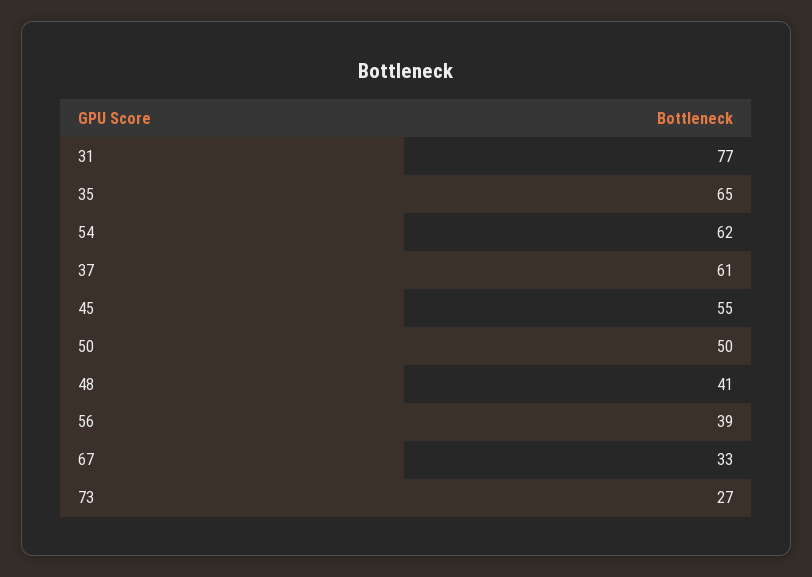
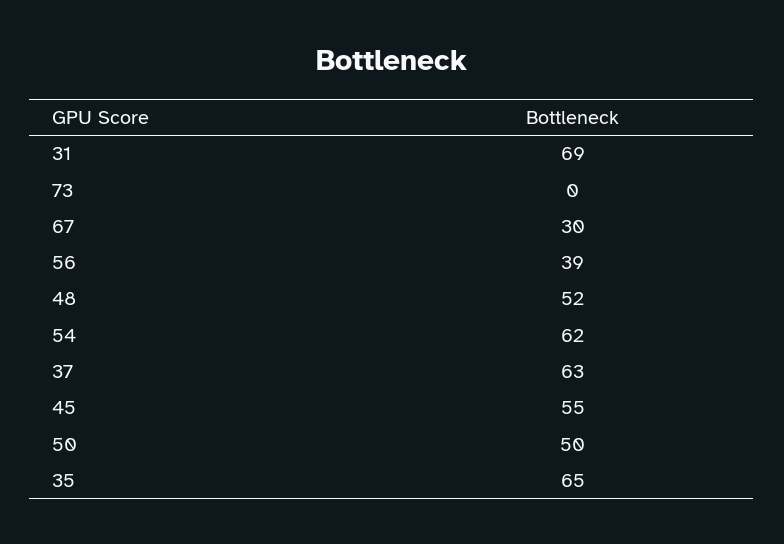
  {
-   "31": 77,
+   "31": 69,
    "35": 65,
    "54": 62,
-   "37": 61,
+   "37": 63,
    "45": 55,
    "50": 50,
-   "48": 41,
+   "48": 52,
    "56": 39,
-   "67": 33,
+   "67": 30,
-   "73": 27
+   "73": 0
  }

